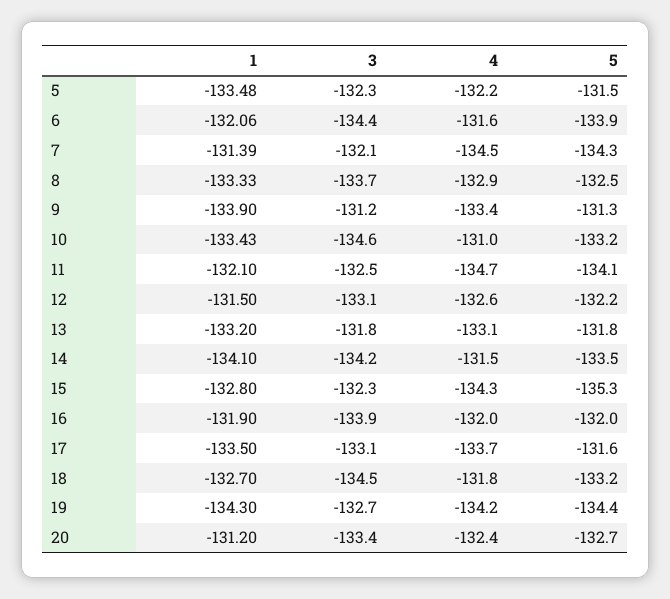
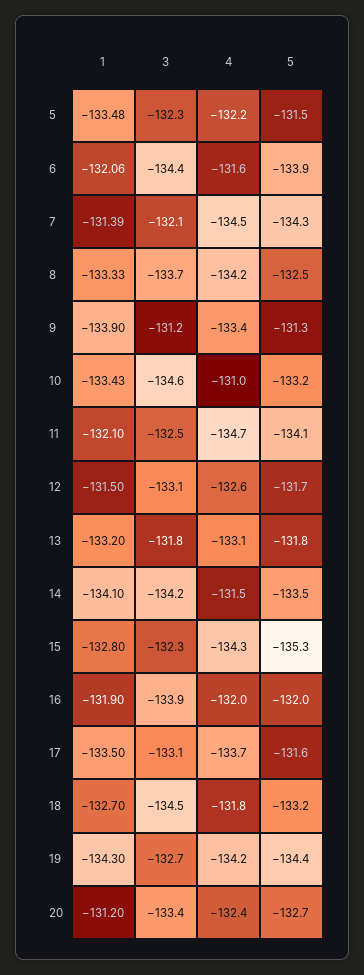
  {
    "1": {
      "5": -133.48,
      "6": -132.06,
      "7": -131.39,
      "8": -133.33,
      "9": -133.9,
      "10": -133.43,
      "11": -132.1,
      "12": -131.5,
      "13": -133.2,
      "14": -134.1,
      "15": -132.8,
      "16": -131.9,
      "17": -133.5,
      "18": -132.7,
      "19": -134.3,
      "20": -131.2
    },
    "3": {
      "5": -132.3,
      "6": -134.4,
      "7": -132.1,
      "8": -133.7,
      "9": -131.2,
      "10": -134.6,
      "11": -132.5,
      "12": -133.1,
      "13": -131.8,
      "14": -134.2,
      "15": -132.3,
      "16": -133.9,
      "17": -133.1,
      "18": -134.5,
      "19": -132.7,
      "20": -133.4
    },
    "4": {
      "5": -132.2,
      "6": -131.6,
      "7": -134.5,
-     "8": -132.9,
+     "8": -134.2,
      "9": -133.4,
      "10": -131,
      "11": -134.7,
      "12": -132.6,
      "13": -133.1,
      "14": -131.5,
      "15": -134.3,
      "16": -132,
      "17": -133.7,
      "18": -131.8,
      "19": -134.2,
      "20": -132.4
    },
    "5": {
      "5": -131.5,
      "6": -133.9,
      "7": -134.3,
      "8": -132.5,
      "9": -131.3,
      "10": -133.2,
      "11": -134.1,
-     "12": -132.2,
+     "12": -131.7,
      "13": -131.8,
      "14": -133.5,
      "15": -135.3,
      "16": -132,
      "17": -131.6,
      "18": -133.2,
      "19": -134.4,
      "20": -132.7
    }
  }

